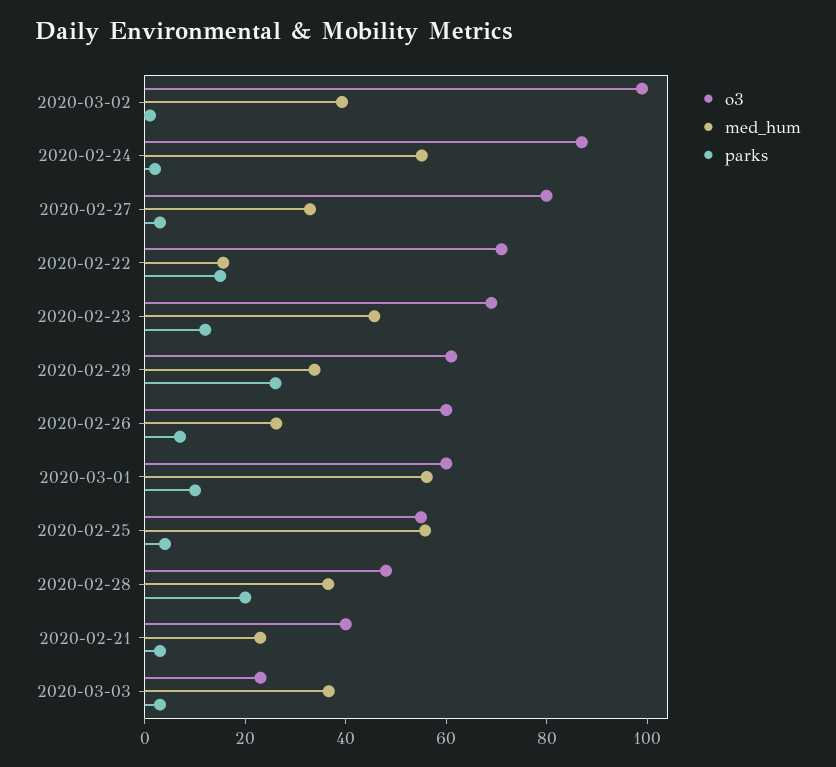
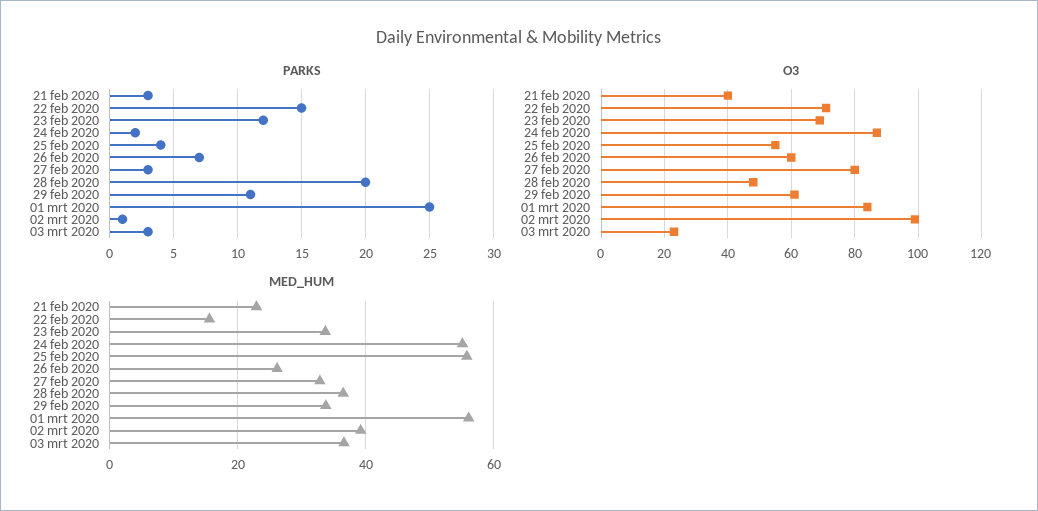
  {
    "o3": {
      "2020-03-02": 100,
      "2020-02-24": 85,
      "2020-02-27": 80,
      "2020-02-22": 70,
      "2020-02-23": 70,
      "2020-02-29": 60,
      "2020-02-26": 60,
-     "2020-03-01": 60,
+     "2020-03-01": 85,
      "2020-02-25": 55,
      "2020-02-28": 50,
      "2020-02-21": 40,
      "2020-03-03": 25
    },
    "med_hum": {
      "2020-03-02": 40,
      "2020-02-24": 56,
      "2020-02-27": 32,
      "2020-02-22": 16,
-     "2020-02-23": 45,
+     "2020-02-23": 34,
      "2020-02-29": 34,
      "2020-02-26": 26,
      "2020-03-01": 56,
      "2020-02-25": 56,
      "2020-02-28": 36,
      "2020-02-21": 22,
      "2020-03-03": 36
    },
    "parks": {
      "2020-03-02": 1,
      "2020-02-24": 2,
      "2020-02-27": 3,
      "2020-02-22": 15,
      "2020-02-23": 12,
-     "2020-02-29": 25,
+     "2020-02-29": 11,
      "2020-02-26": 7,
-     "2020-03-01": 10,
+     "2020-03-01": 25,
      "2020-02-25": 4,
      "2020-02-28": 20,
      "2020-02-21": 3,
      "2020-03-03": 3
    }
  }

